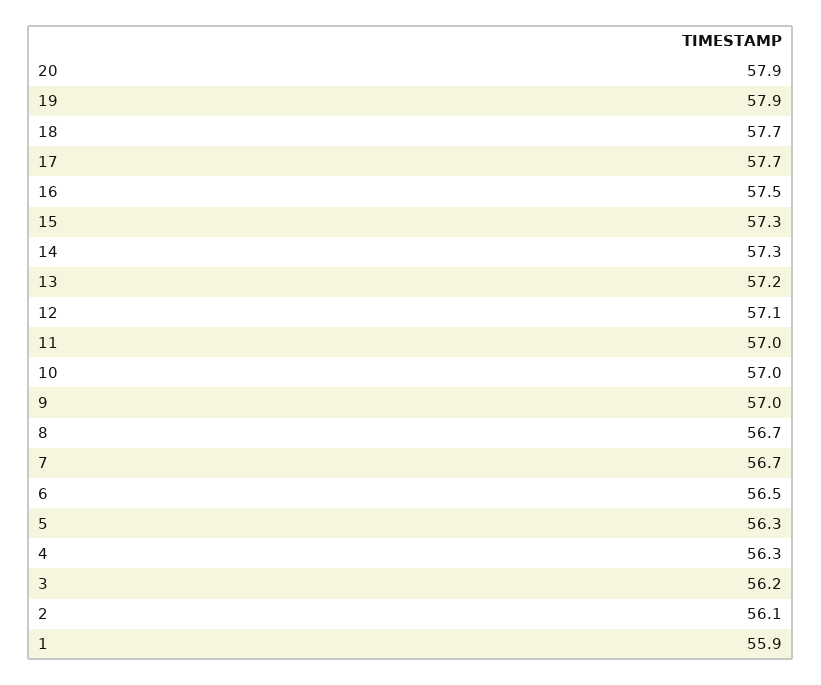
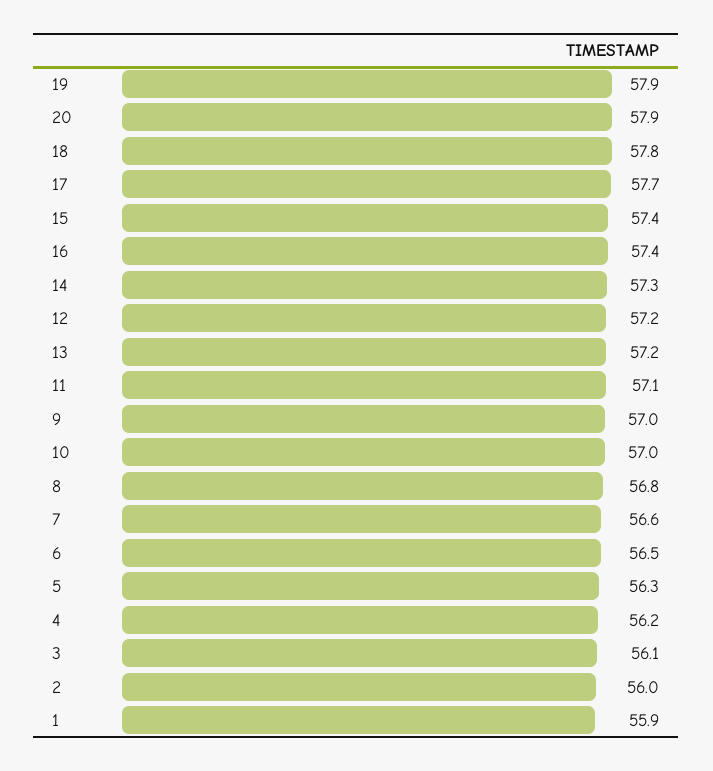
  {
    "20": 57.9,
    "19": 57.9,
-   "18": 57.7,
+   "18": 57.8,
    "17": 57.7,
-   "16": 57.5,
+   "16": 57.4,
-   "15": 57.3,
+   "15": 57.4,
    "14": 57.3,
    "13": 57.2,
-   "12": 57.1,
+   "12": 57.2,
-   "11": 57,
+   "11": 57.1,
    "10": 57,
    "9": 57,
-   "8": 56.7,
+   "8": 56.8,
-   "7": 56.7,
+   "7": 56.6,
    "6": 56.5,
    "5": 56.3,
-   "4": 56.3,
+   "4": 56.2,
-   "3": 56.2,
+   "3": 56.1,
-   "2": 56.1,
+   "2": 56,
    "1": 55.9
  }

